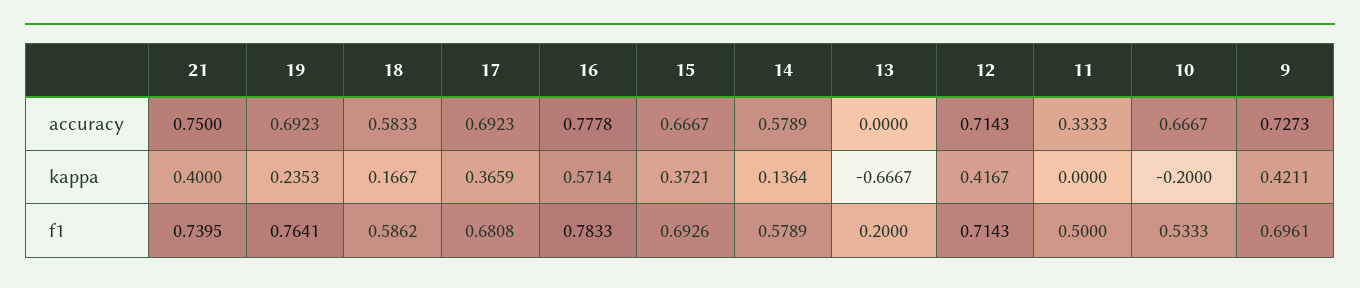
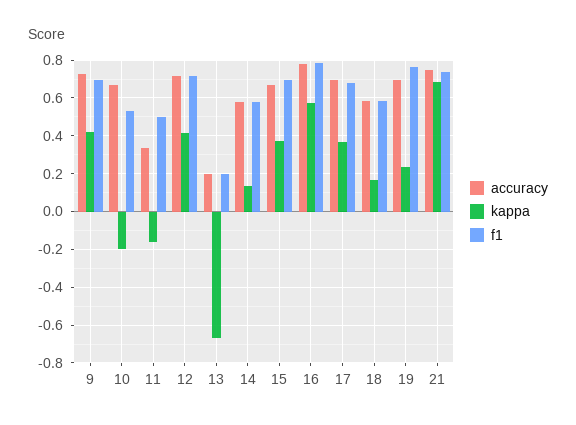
  {
    "accuracy": {
      "21": 0.75,
      "19": 0.6923,
      "18": 0.5833,
      "17": 0.6923,
      "16": 0.7778,
      "15": 0.6667,
      "14": 0.5789,
-     "13": 0,
+     "13": 0.2,
      "12": 0.7143,
      "11": 0.3333,
      "10": 0.6667,
      "9": 0.7273
    },
    "kappa": {
-     "21": 0.4,
+     "21": 0.7,
      "19": 0.2353,
      "18": 0.1667,
      "17": 0.3659,
      "16": 0.5714,
      "15": 0.3721,
      "14": 0.1364,
      "13": -0.6667,
      "12": 0.4167,
-     "11": 0,
+     "11": -0.15,
      "10": -0.2,
      "9": 0.4211
    },
    "f1": {
      "21": 0.7395,
      "19": 0.7641,
      "18": 0.5862,
      "17": 0.6808,
      "16": 0.7833,
      "15": 0.6926,
      "14": 0.5789,
      "13": 0.2,
      "12": 0.7143,
      "11": 0.5,
      "10": 0.5333,
      "9": 0.6961
    }
  }

